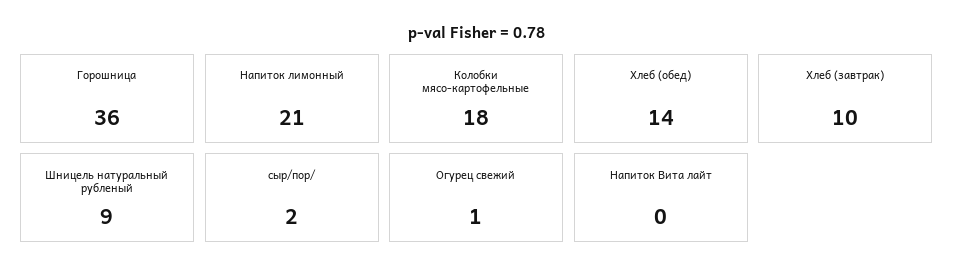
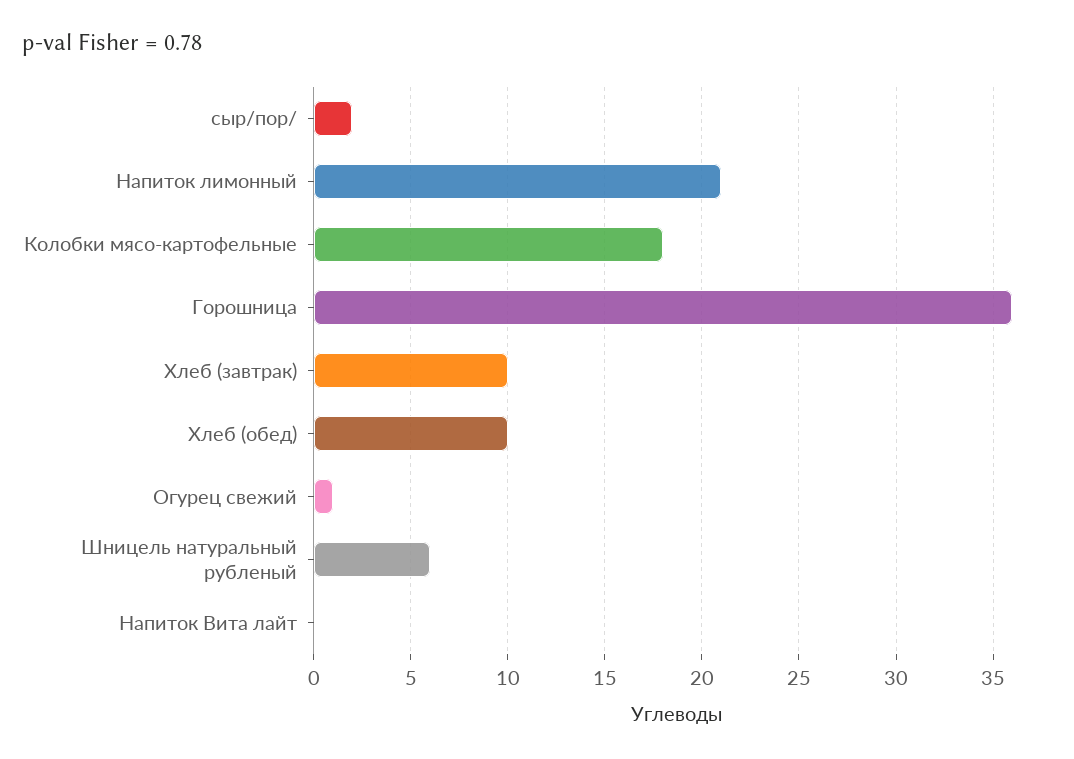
  {
    "Горошница": 36,
    "Напиток лимонный": 21,
    "Колобки мясо-картофельные": 18,
-   "Хлеб (обед)": 14,
+   "Хлеб (обед)": 10,
    "Хлеб (завтрак)": 10,
-   "Шницель натуральный рубленый": 9,
+   "Шницель натуральный рубленый": 6,
    "сыр/пор/": 2,
    "Огурец свежий": 1,
    "Напиток Вита лайт": 0
  }

